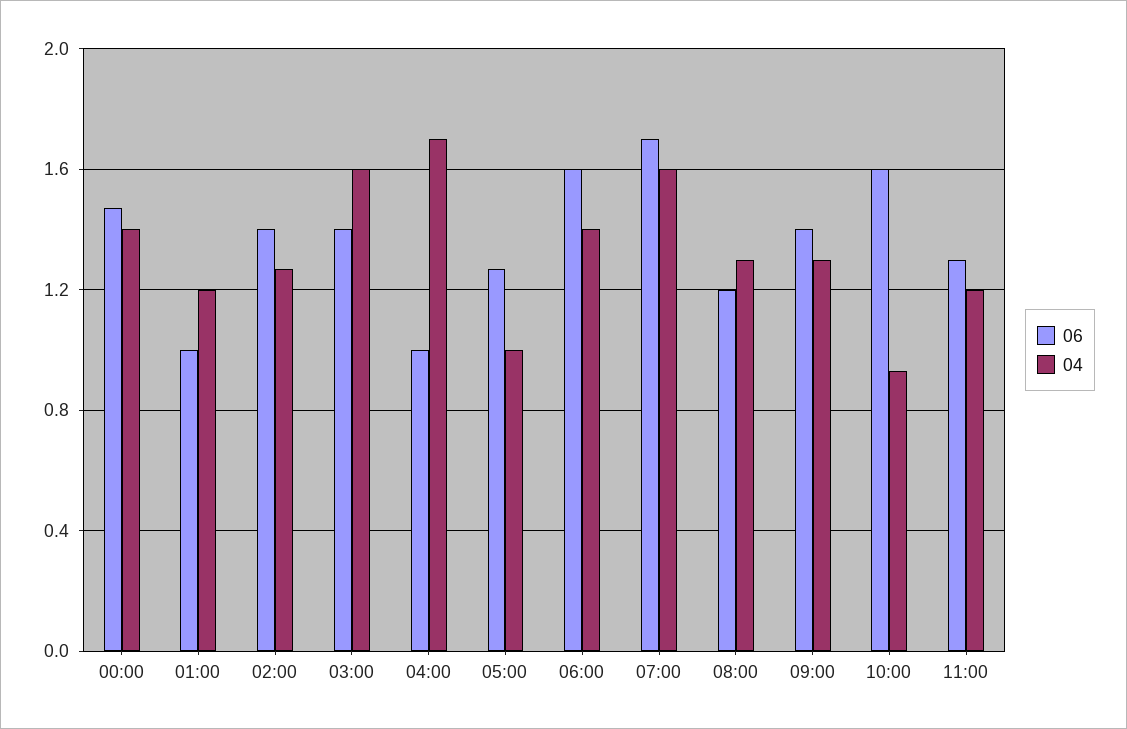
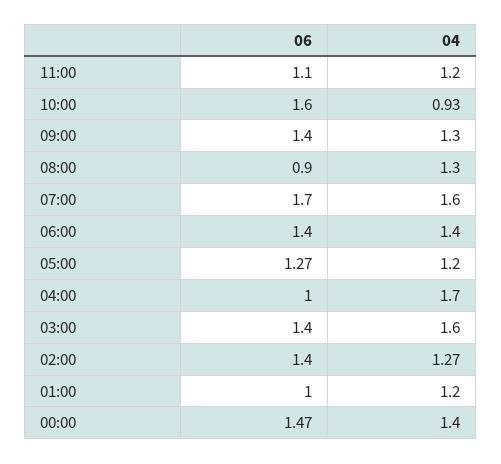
  {
    "06": {
      "00:00": 1.47,
      "01:00": 1,
      "02:00": 1.4,
      "03:00": 1.4,
      "04:00": 1,
      "05:00": 1.27,
-     "06:00": 1.6,
+     "06:00": 1.4,
      "07:00": 1.7,
-     "08:00": 1.2,
+     "08:00": 0.9,
      "09:00": 1.4,
      "10:00": 1.6,
-     "11:00": 1.3
+     "11:00": 1.1
    },
    "04": {
      "00:00": 1.4,
      "01:00": 1.2,
      "02:00": 1.27,
      "03:00": 1.6,
      "04:00": 1.7,
-     "05:00": 1,
+     "05:00": 1.2,
      "06:00": 1.4,
      "07:00": 1.6,
      "08:00": 1.3,
      "09:00": 1.3,
      "10:00": 0.93,
      "11:00": 1.2
    }
  }

